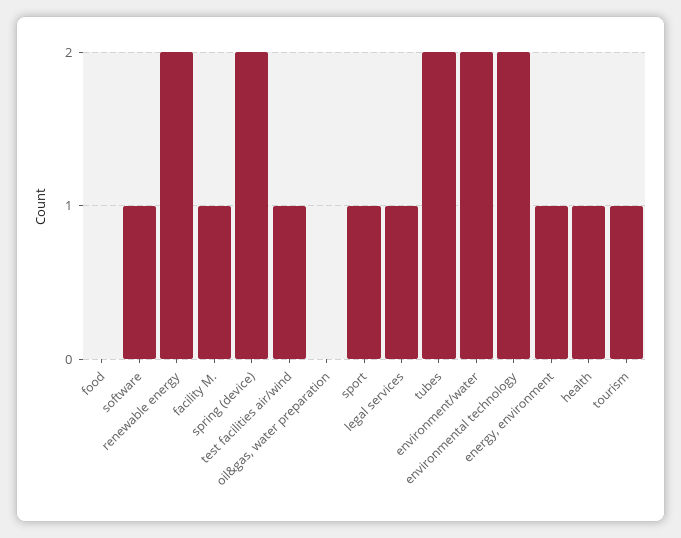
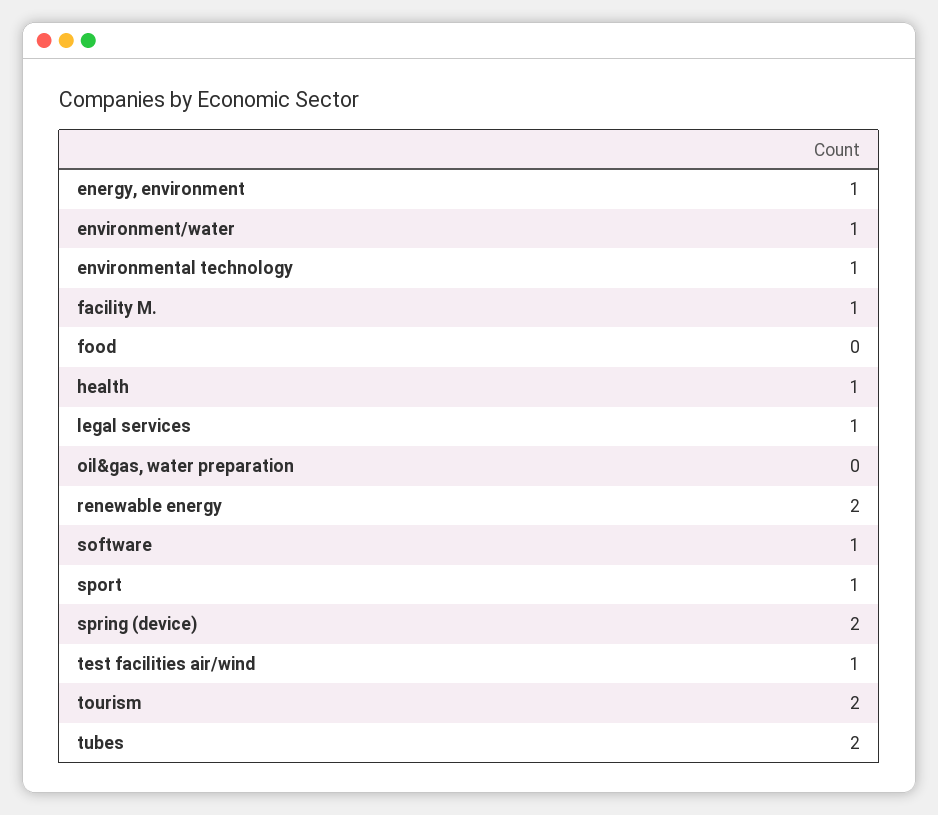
  {
    "food": 0,
    "software": 1,
    "renewable energy": 2,
    "facility M.": 1,
    "spring (device)": 2,
    "test facilities air/wind": 1,
    "oil&gas, water preparation": 0,
    "sport": 1,
    "legal services": 1,
    "tubes": 2,
-   "environment/water": 2,
+   "environment/water": 1,
-   "environmental technology": 2,
+   "environmental technology": 1,
    "energy, environment": 1,
    "health": 1,
-   "tourism": 1
+   "tourism": 2
  }

